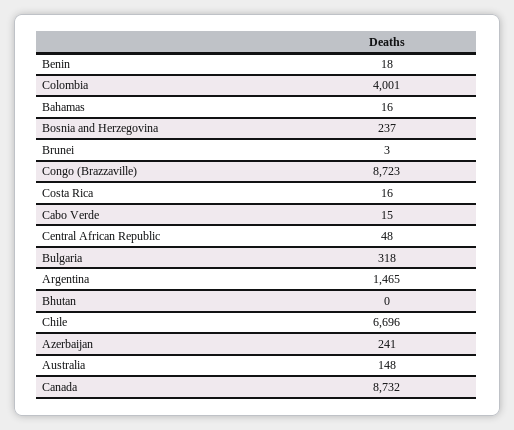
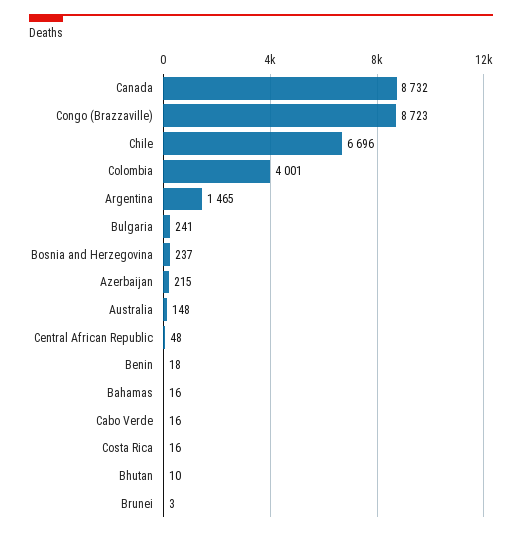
  {
    "Benin": 18,
    "Colombia": 4001,
    "Bahamas": 16,
    "Bosnia and Herzegovina": 237,
    "Brunei": 3,
    "Congo (Brazzaville)": 8723,
    "Costa Rica": 16,
-   "Cabo Verde": 15,
+   "Cabo Verde": 16,
    "Central African Republic": 48,
-   "Bulgaria": 318,
+   "Bulgaria": 241,
    "Argentina": 1465,
-   "Bhutan": 0,
+   "Bhutan": 10,
    "Chile": 6696,
-   "Azerbaijan": 241,
+   "Azerbaijan": 215,
    "Australia": 148,
    "Canada": 8732
  }

